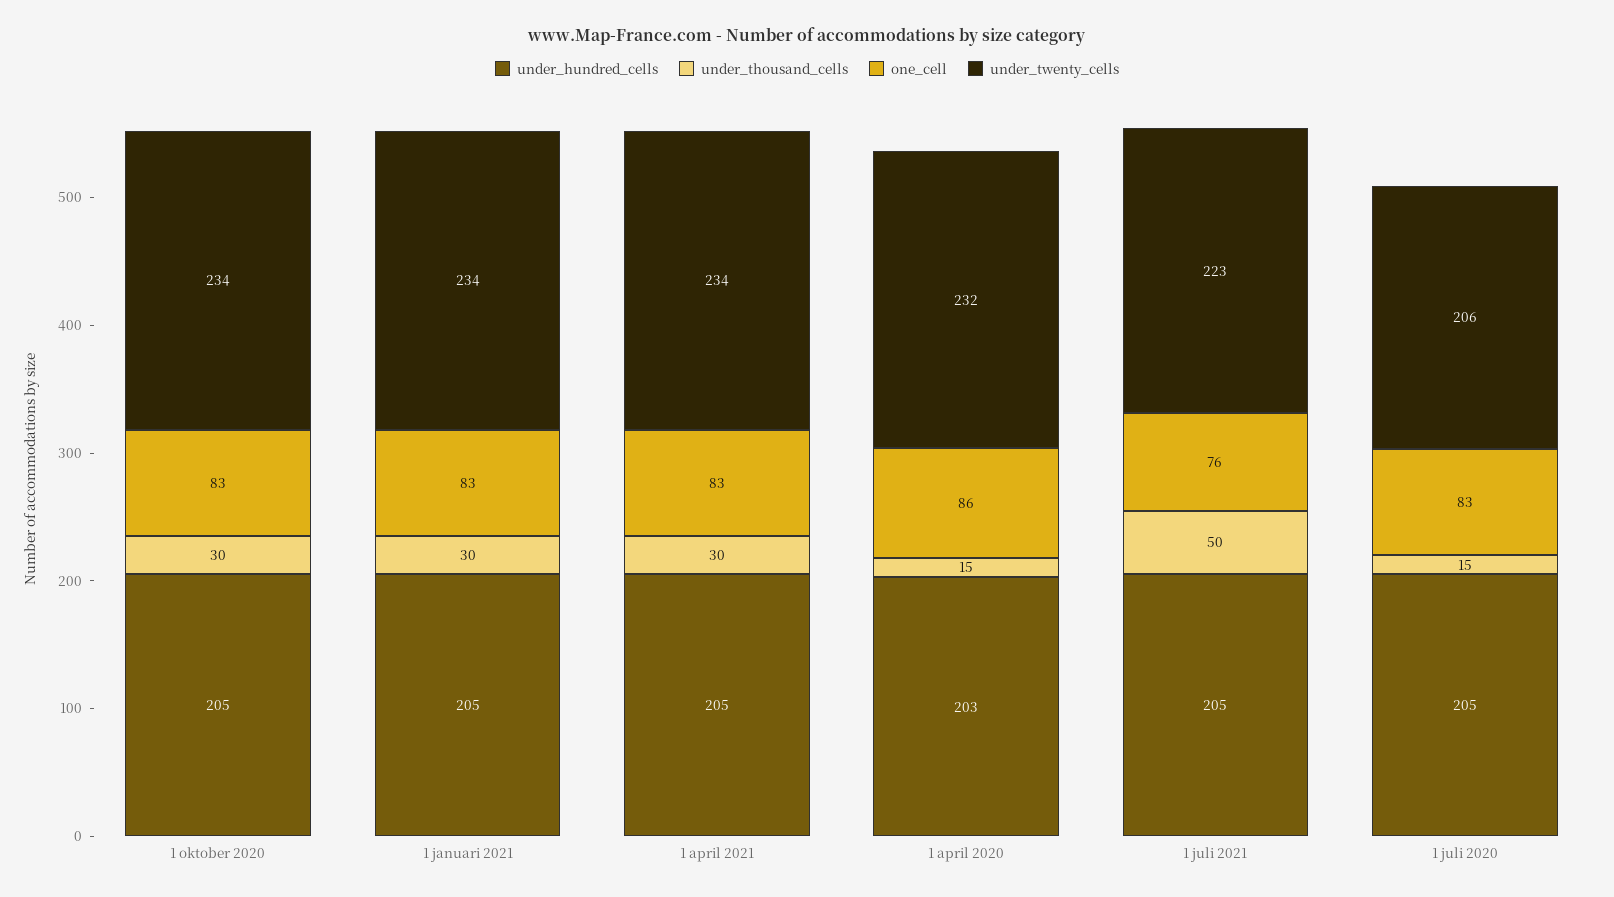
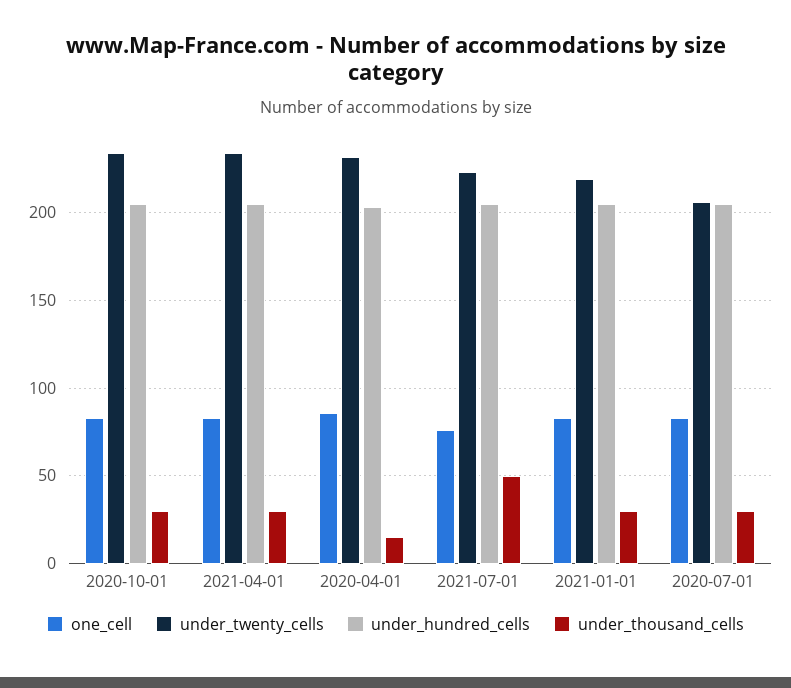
  {
    "under_hundred_cells": {
      "1 oktober 2020": 205,
      "1 januari 2021": 205,
      "1 april 2021": 205,
      "1 april 2020": 203,
      "1 juli 2021": 205,
      "1 juli 2020": 205
    },
    "under_thousand_cells": {
      "1 oktober 2020": 30,
      "1 januari 2021": 30,
      "1 april 2021": 30,
      "1 april 2020": 15,
      "1 juli 2021": 50,
-     "1 juli 2020": 15
+     "1 juli 2020": 30
    },
    "one_cell": {
      "1 oktober 2020": 83,
      "1 januari 2021": 83,
      "1 april 2021": 83,
      "1 april 2020": 86,
      "1 juli 2021": 76,
      "1 juli 2020": 83
    },
    "under_twenty_cells": {
      "1 oktober 2020": 234,
-     "1 januari 2021": 234,
+     "1 januari 2021": 220,
      "1 april 2021": 234,
      "1 april 2020": 232,
      "1 juli 2021": 223,
      "1 juli 2020": 206
    }
  }

